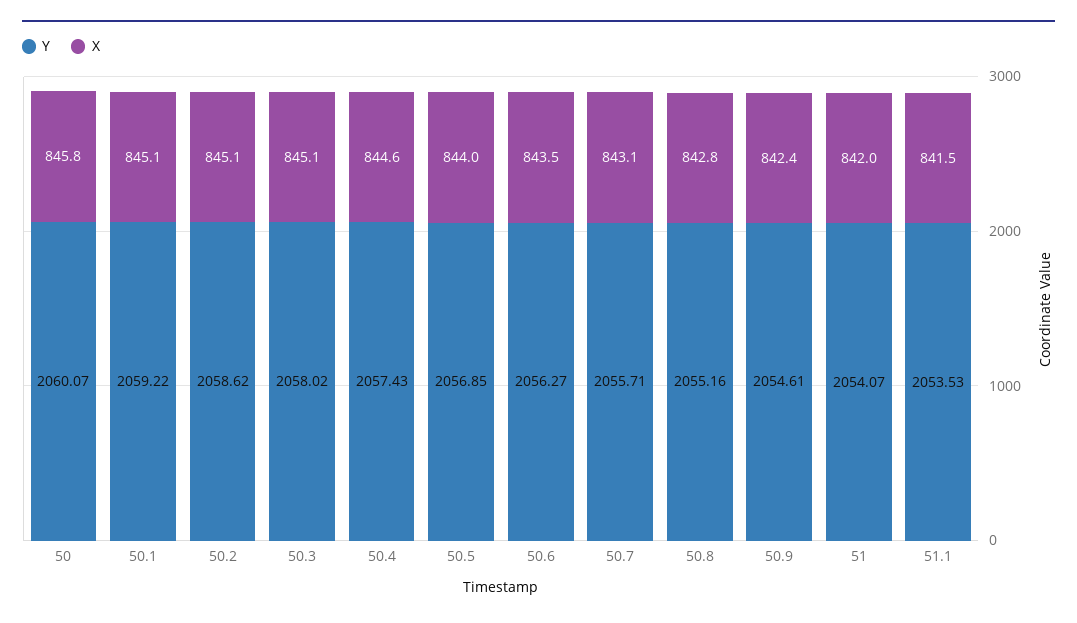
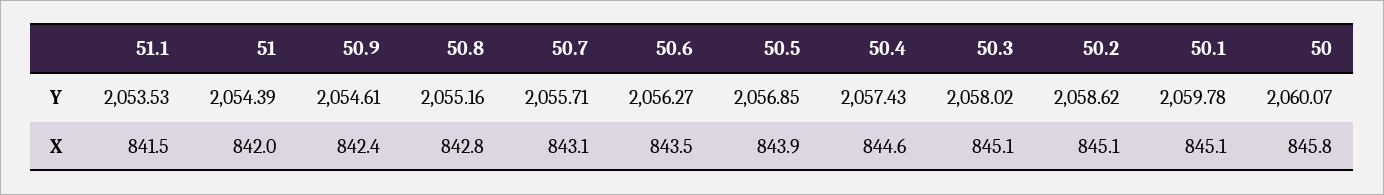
  {
    "Y": {
      "50": 2060.07,
-     "50.1": 2059.22,
+     "50.1": 2059.78,
      "50.2": 2058.62,
      "50.3": 2058.02,
      "50.4": 2057.43,
      "50.5": 2056.85,
      "50.6": 2056.27,
      "50.7": 2055.71,
      "50.8": 2055.16,
      "50.9": 2054.61,
-     "51": 2054.07,
+     "51": 2054.39,
      "51.1": 2053.53
    },
    "X": {
      "50": 845.8,
      "50.1": 845.1,
      "50.2": 845.1,
      "50.3": 845.1,
      "50.4": 844.6,
-     "50.5": 844,
+     "50.5": 843.9,
      "50.6": 843.5,
      "50.7": 843.1,
      "50.8": 842.8,
      "50.9": 842.4,
      "51": 842,
      "51.1": 841.5
    }
  }

